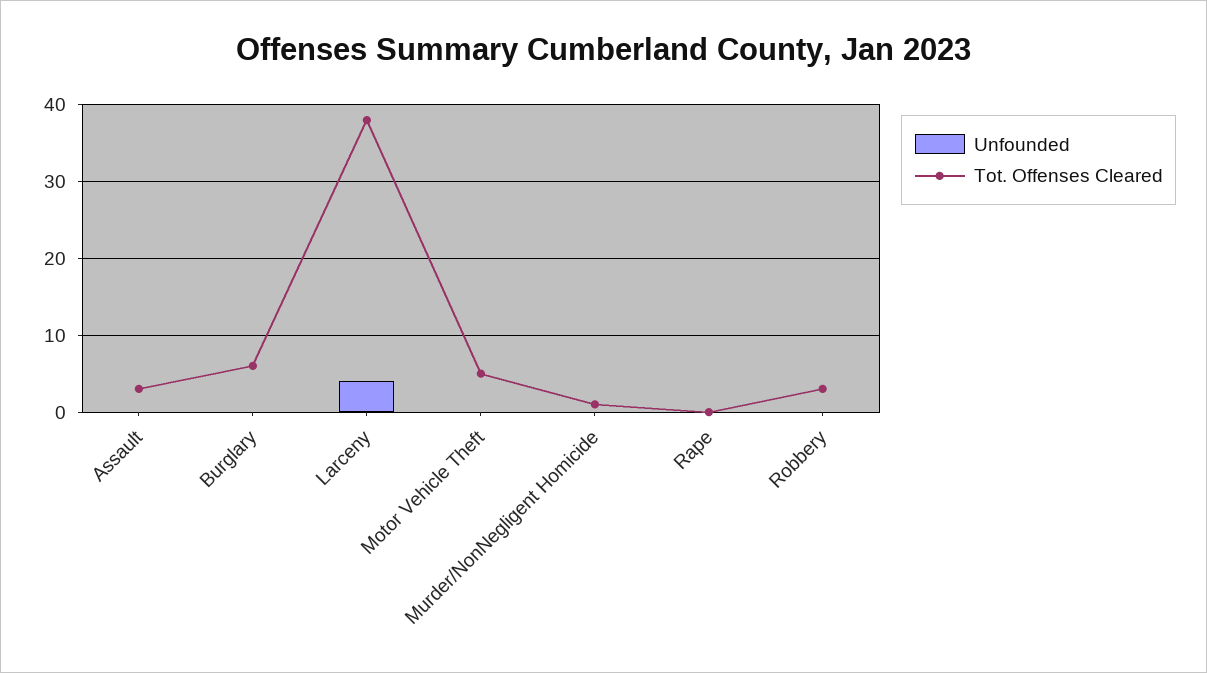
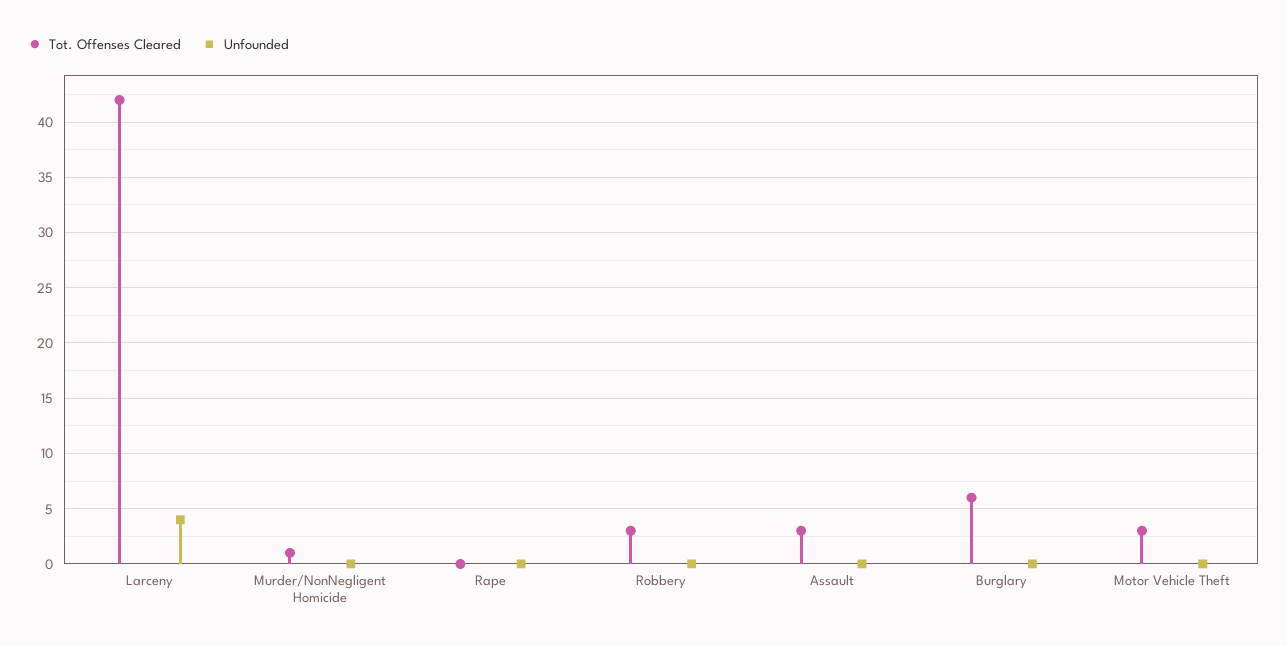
  {
    "Unfounded": {
      "Assault": 0,
      "Burglary": 0,
      "Larceny": 4,
      "Motor Vehicle Theft": 0,
      "Murder/NonNegligent Homicide": 0,
      "Rape": 0,
      "Robbery": 0
    },
    "Tot. Offenses Cleared": {
      "Assault": 3,
      "Burglary": 6,
-     "Larceny": 38,
+     "Larceny": 42,
-     "Motor Vehicle Theft": 5,
+     "Motor Vehicle Theft": 3,
      "Murder/NonNegligent Homicide": 1,
      "Rape": 0,
      "Robbery": 3
    }
  }

